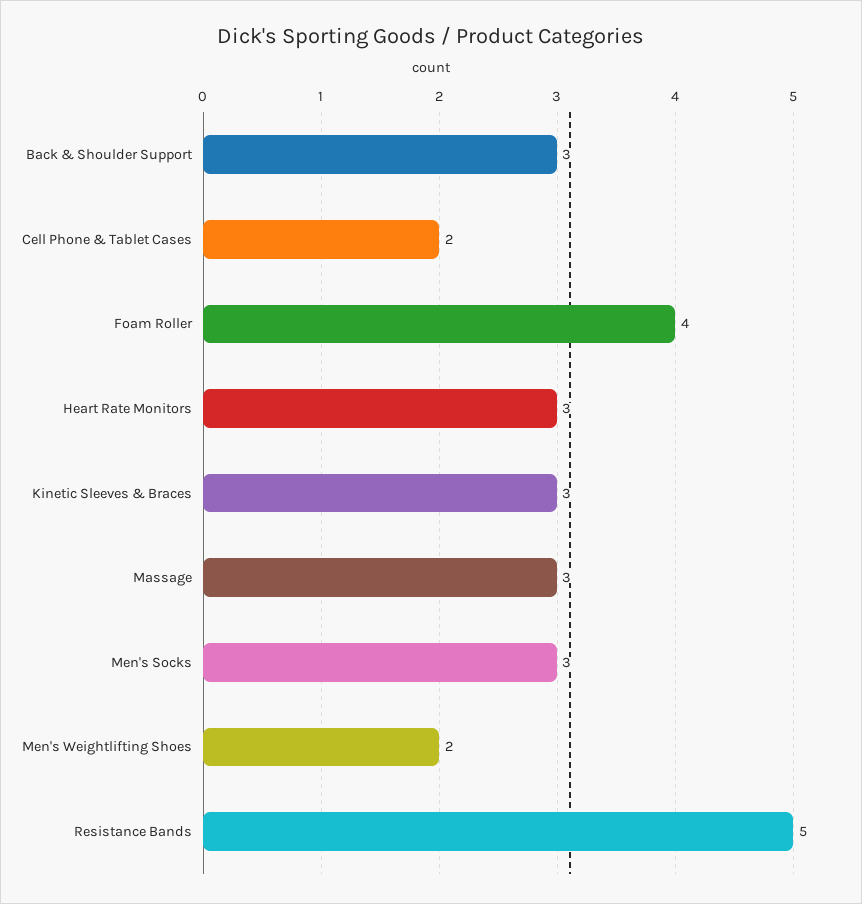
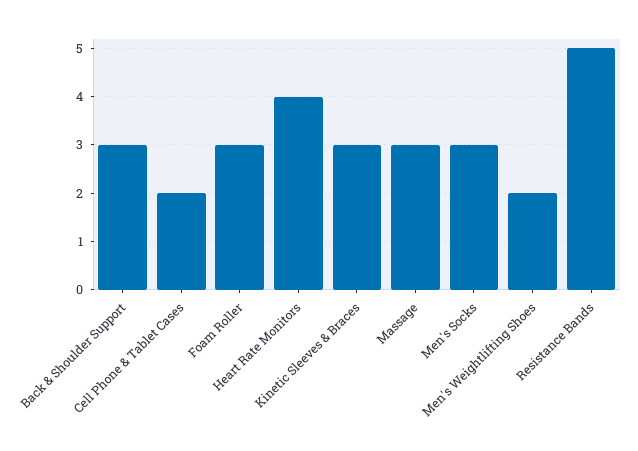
  {
    "Back & Shoulder Support": 3,
    "Cell Phone & Tablet Cases": 2,
-   "Foam Roller": 4,
+   "Foam Roller": 3,
-   "Heart Rate Monitors": 3,
+   "Heart Rate Monitors": 4,
    "Kinetic Sleeves & Braces": 3,
    "Massage": 3,
    "Men's Socks": 3,
    "Men's Weightlifting Shoes": 2,
    "Resistance Bands": 5
  }

